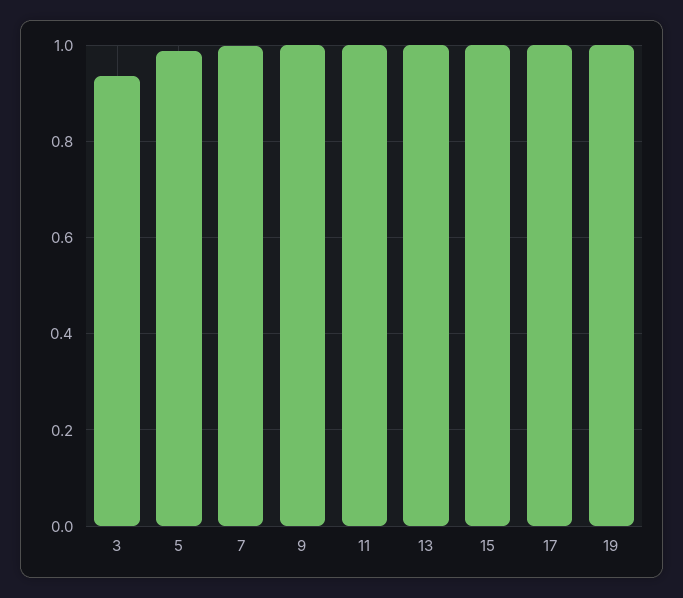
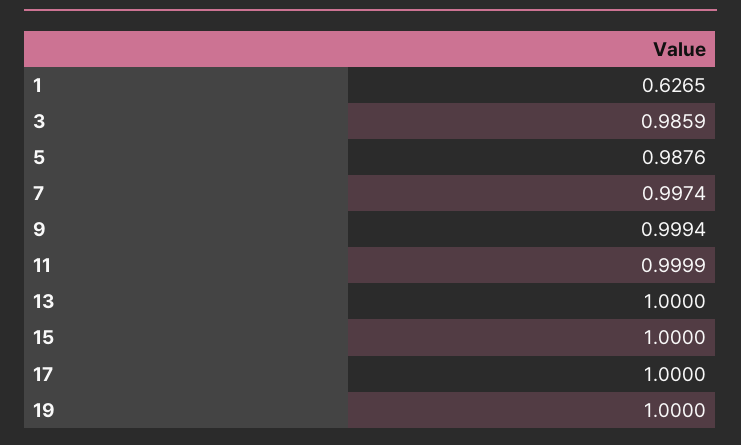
  {
-   "3": 0.94,
+   "3": 0.9859,
    "5": 0.9876,
    "7": 0.9974,
    "9": 0.9994,
    "11": 0.9999,
    "13": 1,
    "15": 1,
    "17": 1,
-   "19": 1
+   "19": 1,
+   "1": 0.6265
  }

